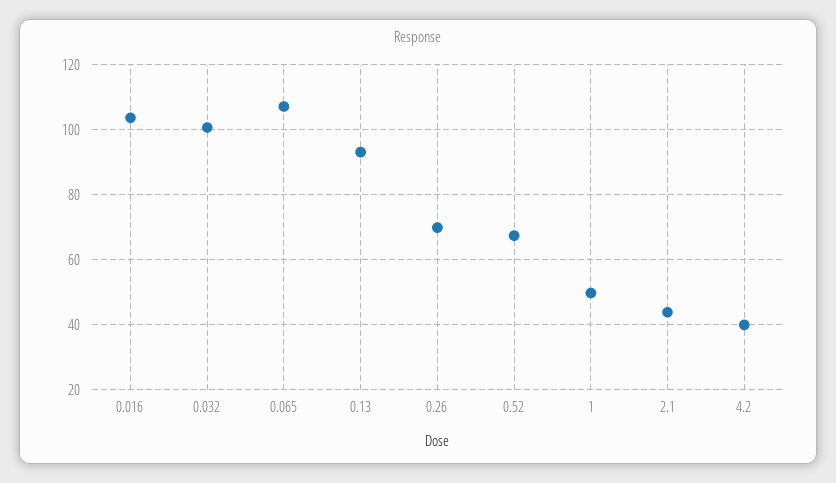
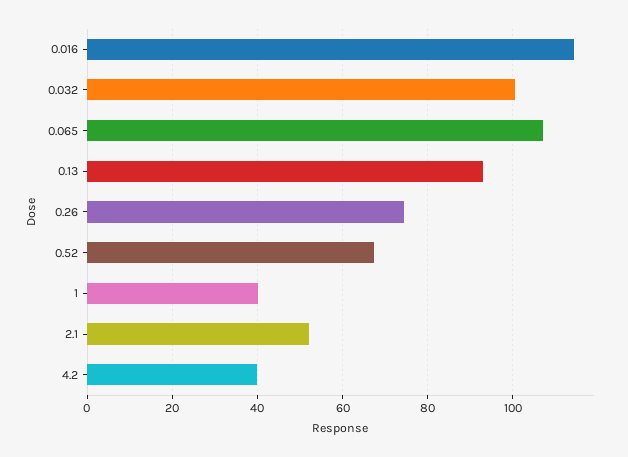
  {
-   "0.016": 104,
+   "0.016": 114,
    "0.032": 100,
    "0.065": 108,
    "0.13": 94,
-   "0.26": 70,
+   "0.26": 74,
    "0.52": 68,
-   "1": 50,
+   "1": 40,
-   "2.1": 44,
+   "2.1": 52,
    "4.2": 40
  }

